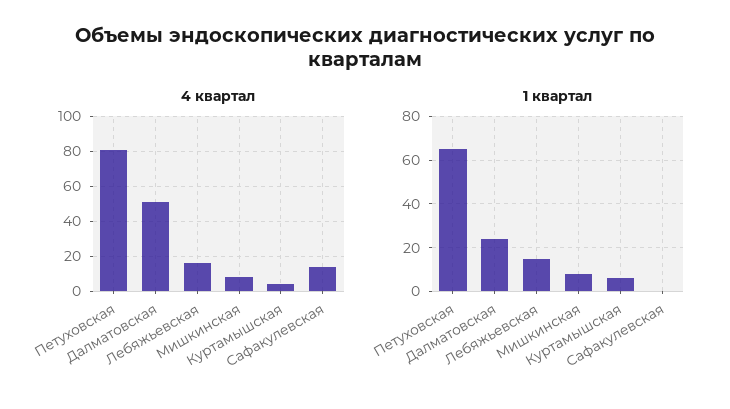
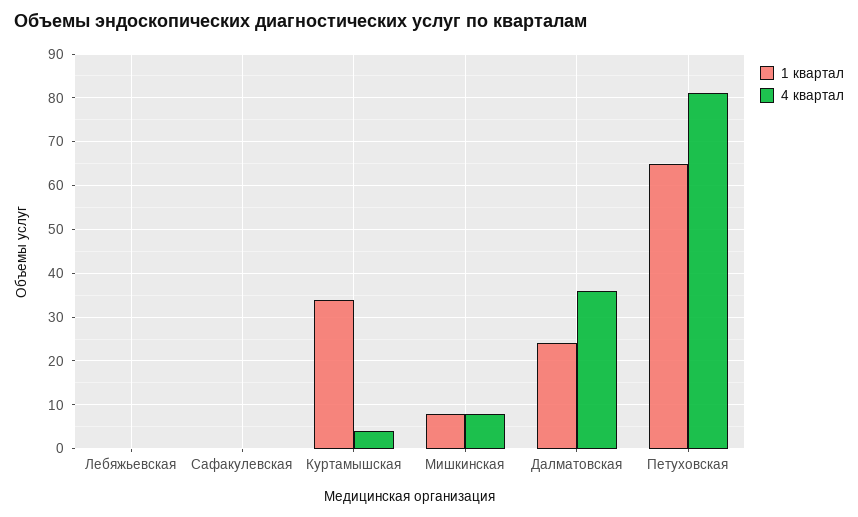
  {
    "4 квартал": {
      "Петуховская": 80,
-     "Далматовская": 50,
+     "Далматовская": 35,
-     "Лебяжьевская": 15,
+     "Лебяжьевская": 0,
      "Мишкинская": 10,
      "Куртамышская": 5,
-     "Сафакулевская": 15
+     "Сафакулевская": 0
    },
    "1 квартал": {
      "Петуховская": 65,
      "Далматовская": 25,
-     "Лебяжьевская": 15,
+     "Лебяжьевская": 0,
      "Мишкинская": 10,
-     "Куртамышская": 5,
+     "Куртамышская": 35,
      "Сафакулевская": 0
    }
  }

